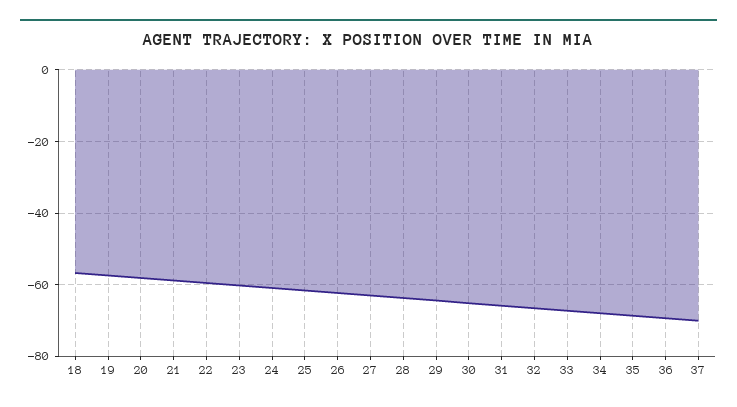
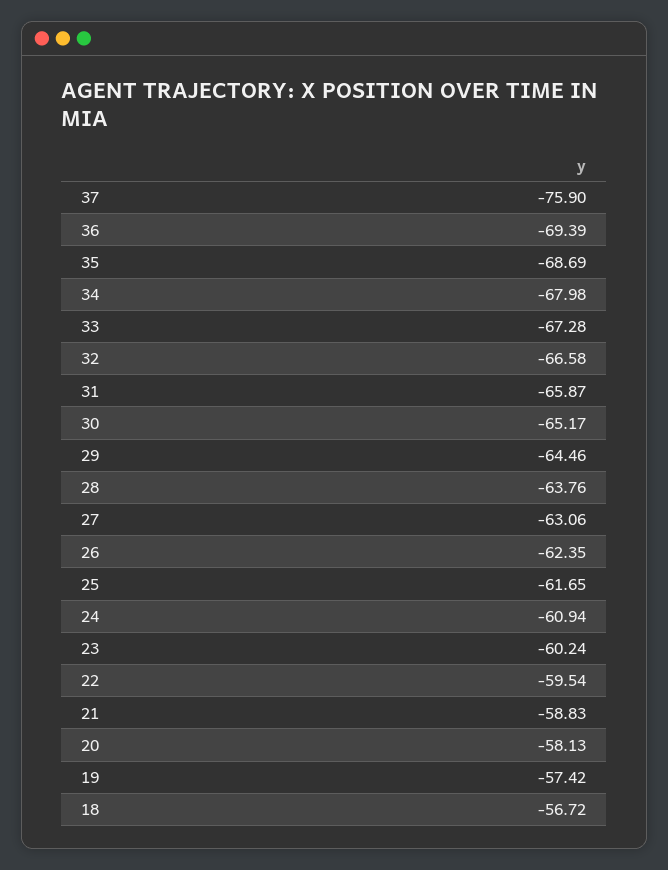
  {
    "18": -56.72,
    "19": -57.42,
    "20": -58.13,
    "21": -58.83,
    "22": -59.54,
    "23": -60.24,
    "24": -60.94,
    "25": -61.65,
    "26": -62.35,
    "27": -63.06,
    "28": -63.76,
    "29": -64.46,
    "30": -65.17,
    "31": -65.87,
    "32": -66.58,
    "33": -67.28,
    "34": -67.98,
    "35": -68.69,
    "36": -69.39,
-   "37": -70
+   "37": -75.9
  }

